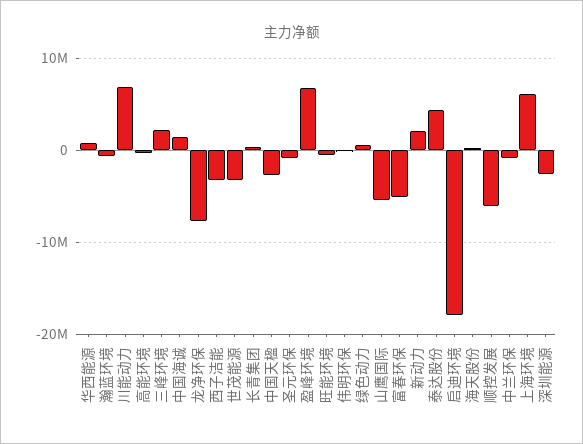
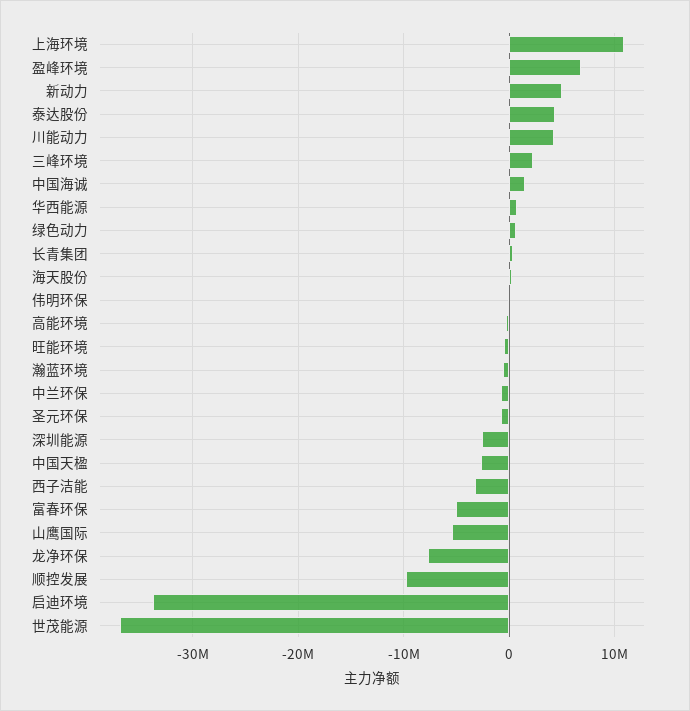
  {
    "华西能源": 1000000,
    "瀚蓝环境": -1000000,
-   "川能动力": 7000000,
+   "川能动力": 4000000,
    "高能环境": 0,
    "三峰环境": 2000000,
    "中国海诚": 2000000,
    "龙净环保": -8000000,
    "西子洁能": -3000000,
-   "世茂能源": -3000000,
+   "世茂能源": -37000000,
    "长青集团": 0,
    "中国天楹": -3000000,
    "圣元环保": -1000000,
    "盈峰环境": 7000000,
    "旺能环境": 0,
    "伟明环保": 0,
    "绿色动力": 1000000,
    "山鹰国际": -5000000,
    "富春环保": -5000000,
-   "新动力": 2000000,
+   "新动力": 5000000,
    "泰达股份": 4000000,
-   "启迪环境": -18000000,
+   "启迪环境": -34000000,
    "海天股份": 0,
-   "顺控发展": -6000000,
+   "顺控发展": -10000000,
    "中兰环保": -1000000,
-   "上海环境": 6000000,
+   "上海环境": 11000000,
    "深圳能源": -3000000
  }

